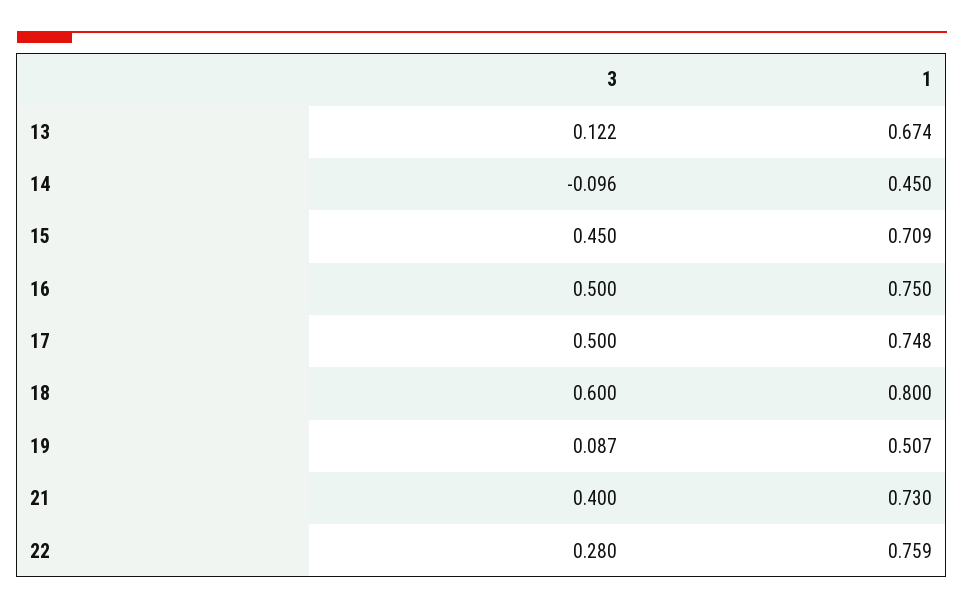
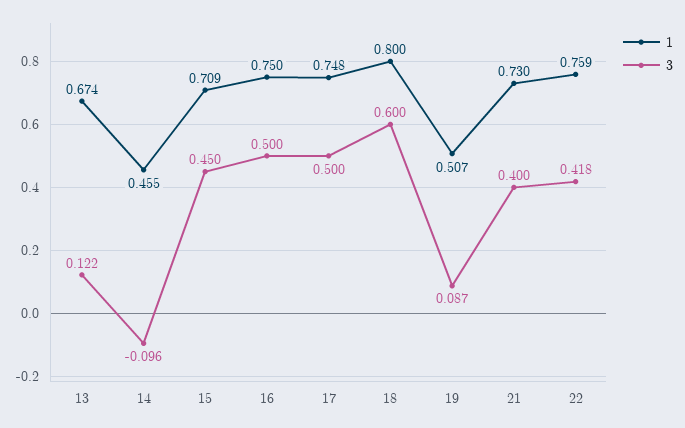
  {
    "3": {
      "13": 0.122,
      "14": -0.096,
      "15": 0.45,
      "16": 0.5,
      "17": 0.5,
      "18": 0.6,
      "19": 0.087,
      "21": 0.4,
-     "22": 0.28
+     "22": 0.418
    },
    "1": {
      "13": 0.674,
-     "14": 0.45,
+     "14": 0.455,
      "15": 0.709,
      "16": 0.75,
      "17": 0.748,
      "18": 0.8,
      "19": 0.507,
      "21": 0.73,
      "22": 0.759
    }
  }

